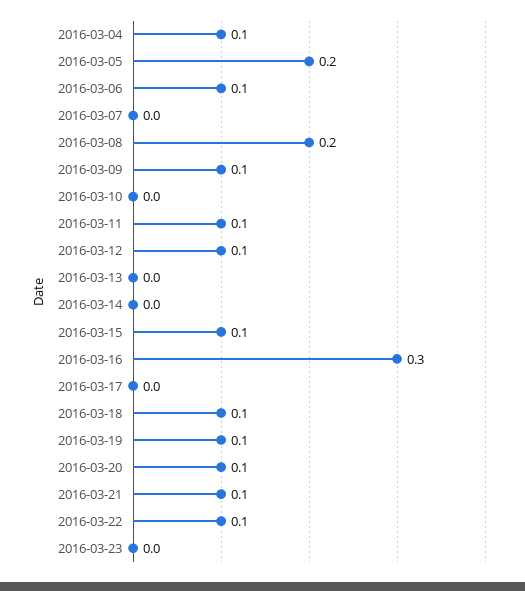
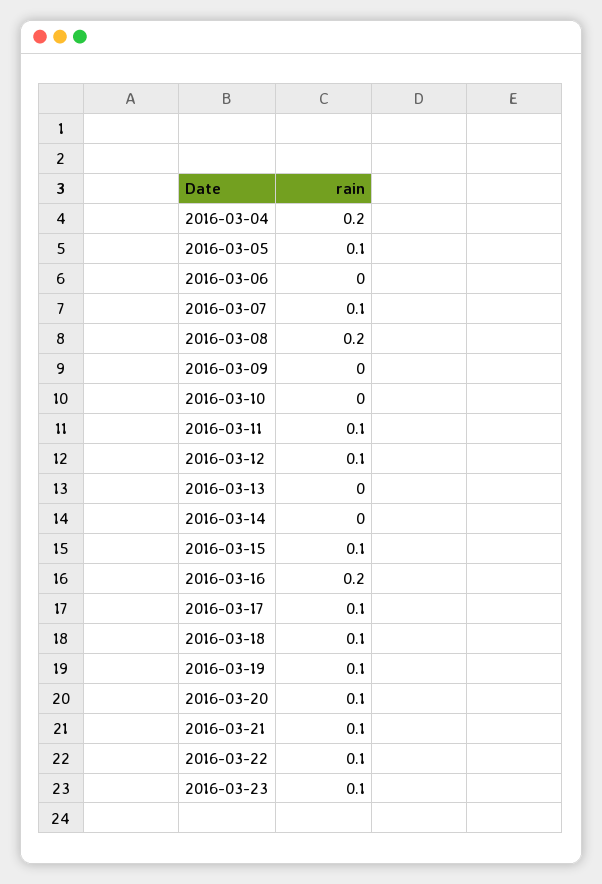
  {
-   "2016-03-04": 0.1,
+   "2016-03-04": 0.2,
-   "2016-03-05": 0.2,
+   "2016-03-05": 0.1,
-   "2016-03-06": 0.1,
+   "2016-03-06": 0,
-   "2016-03-07": 0,
+   "2016-03-07": 0.1,
    "2016-03-08": 0.2,
-   "2016-03-09": 0.1,
+   "2016-03-09": 0,
    "2016-03-10": 0,
    "2016-03-11": 0.1,
    "2016-03-12": 0.1,
    "2016-03-13": 0,
    "2016-03-14": 0,
    "2016-03-15": 0.1,
-   "2016-03-16": 0.3,
+   "2016-03-16": 0.2,
-   "2016-03-17": 0,
+   "2016-03-17": 0.1,
    "2016-03-18": 0.1,
    "2016-03-19": 0.1,
    "2016-03-20": 0.1,
    "2016-03-21": 0.1,
    "2016-03-22": 0.1,
-   "2016-03-23": 0
+   "2016-03-23": 0.1
  }

